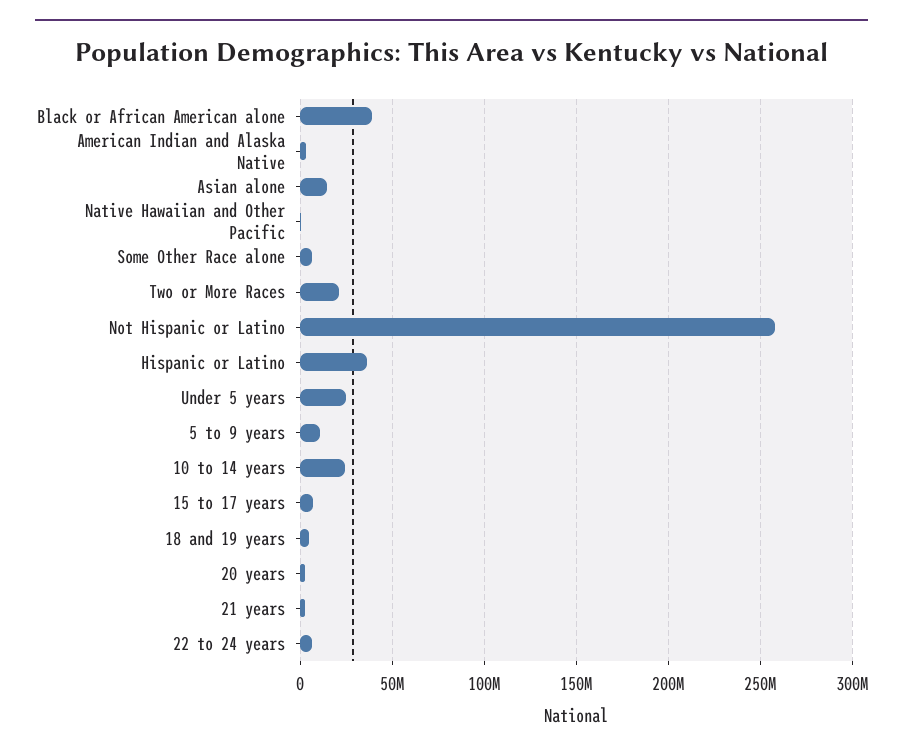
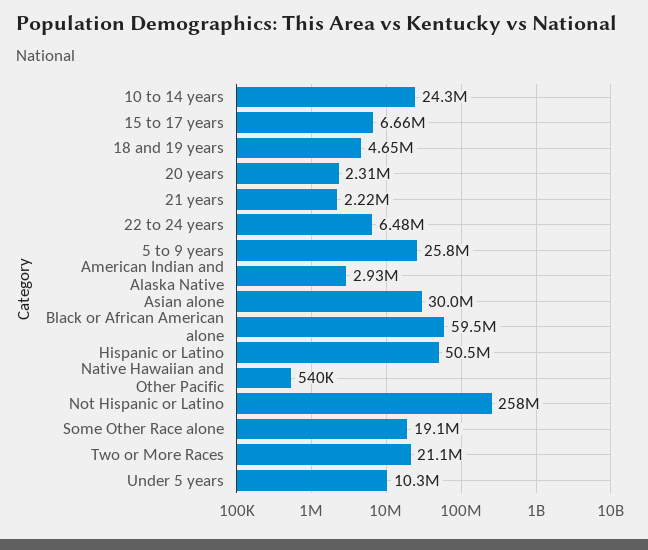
  {
-   "Black or African American alone": 40000000,
+   "Black or African American alone": 59500000,
    "American Indian and Alaska Native": 2930000,
-   "Asian alone": 15000000,
+   "Asian alone": 30000000,
    "Native Hawaiian and Other Pacific": 540000,
-   "Some Other Race alone": 5000000,
+   "Some Other Race alone": 19100000,
    "Two or More Races": 21100000,
    "Not Hispanic or Latino": 258000000,
-   "Hispanic or Latino": 35000000,
+   "Hispanic or Latino": 50500000,
-   "Under 5 years": 25000000,
+   "Under 5 years": 10300000,
-   "5 to 9 years": 10000000,
+   "5 to 9 years": 25800000,
    "10 to 14 years": 24300000,
    "15 to 17 years": 6660000,
    "18 and 19 years": 4650000,
    "20 years": 2310000,
    "21 years": 2220000,
    "22 to 24 years": 6480000
  }

